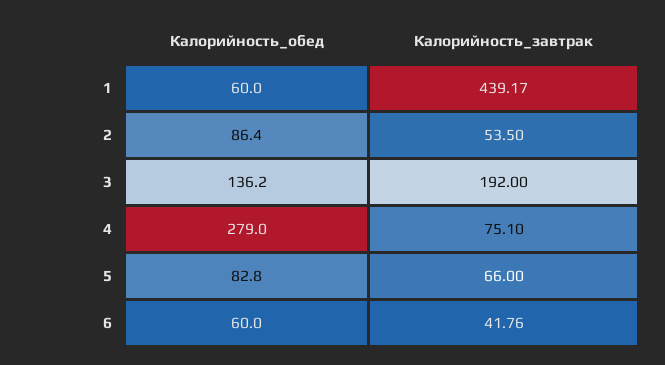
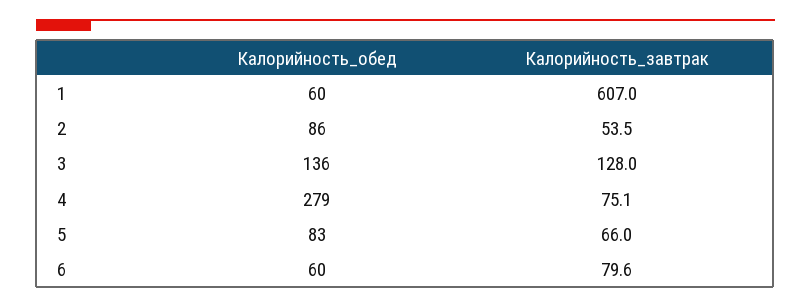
  {
    "Калорийность_обед": {
      "1": 60,
      "2": 86.4,
      "3": 136.2,
      "4": 279,
      "5": 82.8,
      "6": 60
    },
    "Калорийность_завтрак": {
-     "1": 439.17,
+     "1": 607,
      "2": 53.5,
-     "3": 192,
+     "3": 128,
      "4": 75.1,
      "5": 66,
-     "6": 41.76
+     "6": 79.6
    }
  }

